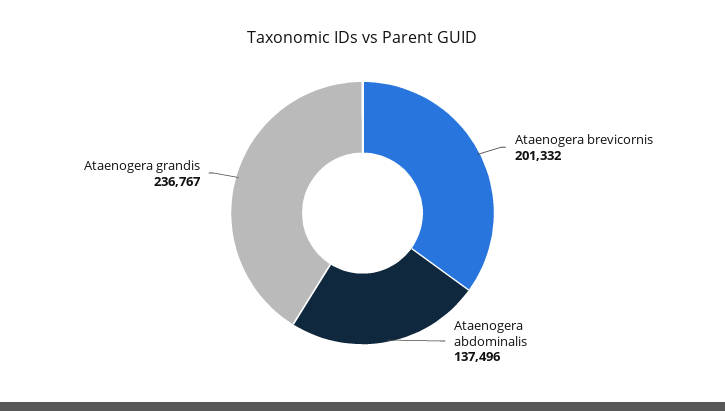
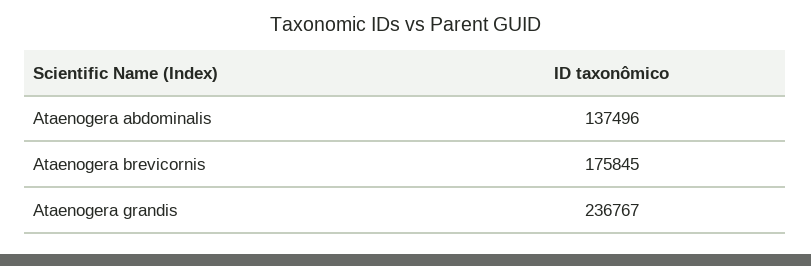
  {
-   "Ataenogera brevicornis": 201332,
+   "Ataenogera brevicornis": 175845,
    "Ataenogera abdominalis": 137496,
    "Ataenogera grandis": 236767
  }

